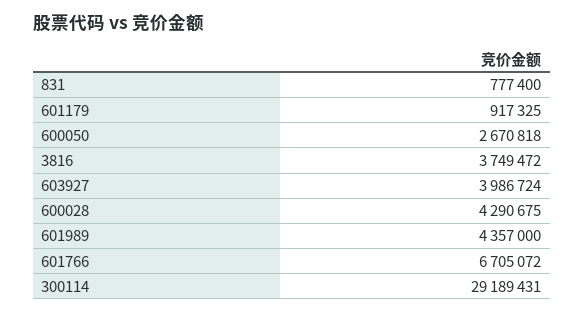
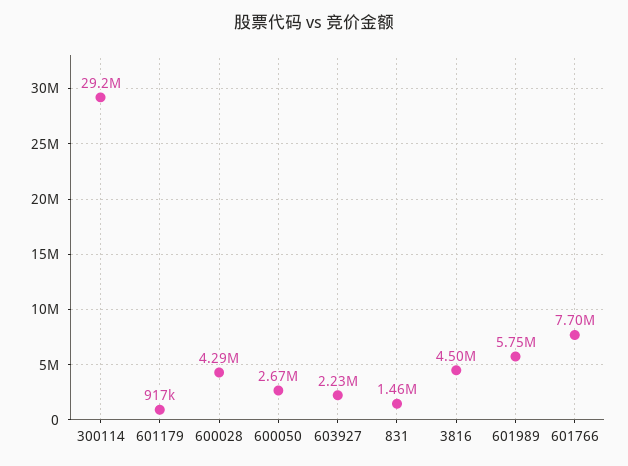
  {
-   "831": 777400,
+   "831": 1460000,
    "601179": 917325,
    "600050": 2670818,
-   "3816": 3749472,
+   "3816": 4500000,
-   "603927": 3986724,
+   "603927": 2230000,
    "600028": 4290675,
-   "601989": 4357000,
+   "601989": 5750000,
-   "601766": 6705072,
+   "601766": 7700000,
    "300114": 29189431
  }

